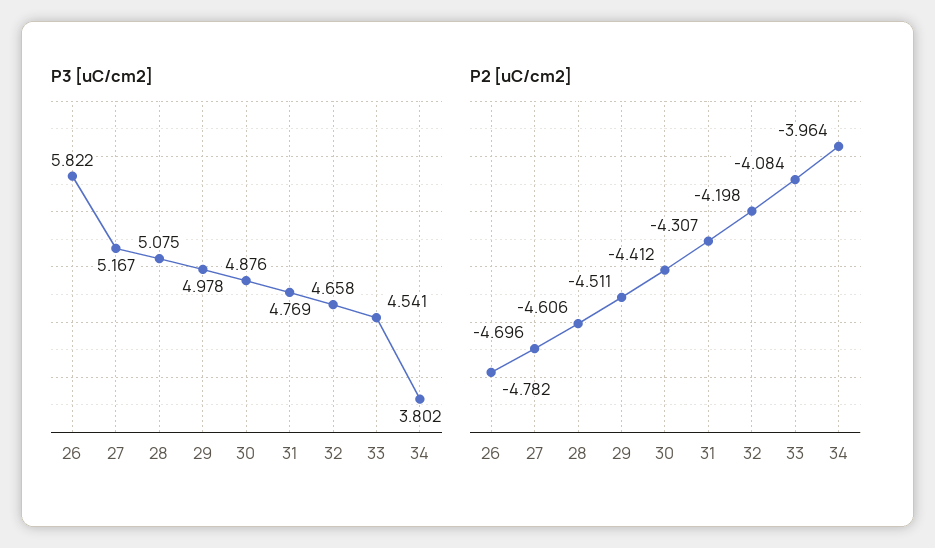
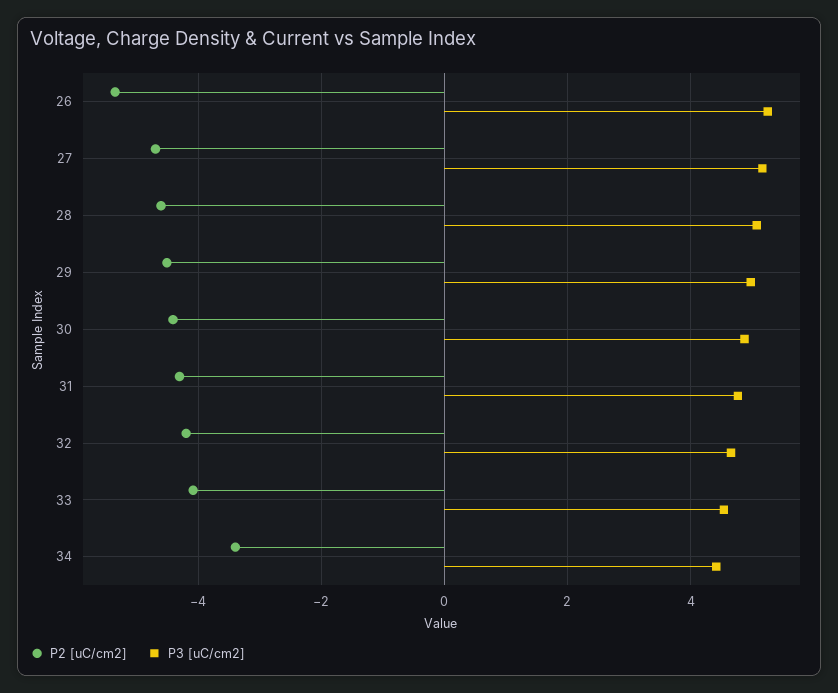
  {
    "P3 [uC/cm2]": {
-     "26": 5.822,
+     "26": 5.2,
      "27": 5.167,
      "28": 5.075,
      "29": 4.978,
      "30": 4.876,
      "31": 4.769,
      "32": 4.658,
      "33": 4.541,
-     "34": 3.802
+     "34": 4.4
    },
    "P2 [uC/cm2]": {
-     "26": -4.782,
+     "26": -5.4,
      "27": -4.696,
      "28": -4.606,
      "29": -4.511,
      "30": -4.412,
      "31": -4.307,
      "32": -4.198,
      "33": -4.084,
-     "34": -3.964
+     "34": -3.4
    }
  }

